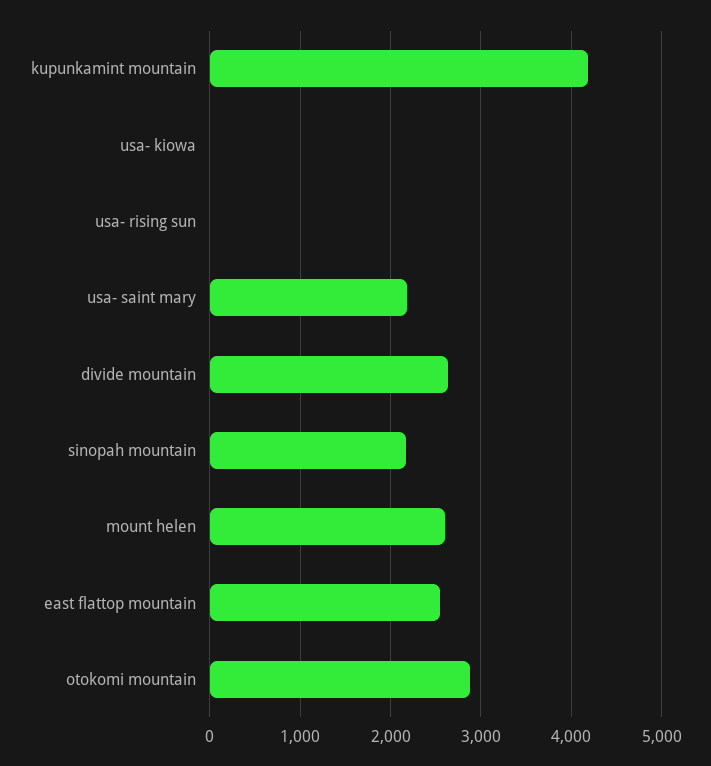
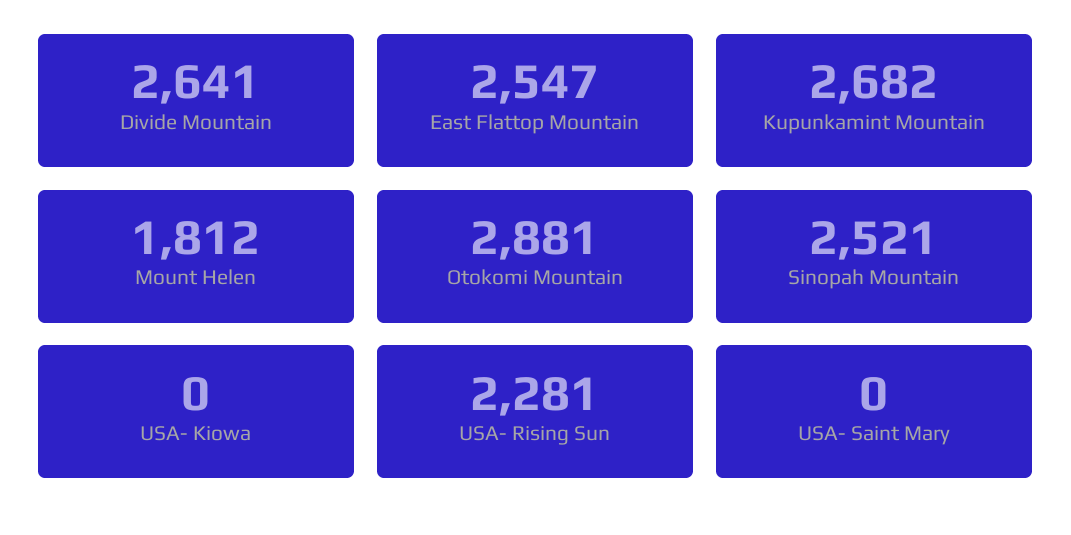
  {
-   "kupunkamint mountain": 4200,
+   "kupunkamint mountain": 2682,
    "usa- kiowa": 0,
-   "usa- rising sun": 0,
+   "usa- rising sun": 2281,
-   "usa- saint mary": 2200,
+   "usa- saint mary": 0,
    "divide mountain": 2641,
-   "sinopah mountain": 2200,
+   "sinopah mountain": 2521,
-   "mount helen": 2600,
+   "mount helen": 1812,
    "east flattop mountain": 2547,
    "otokomi mountain": 2881
  }

